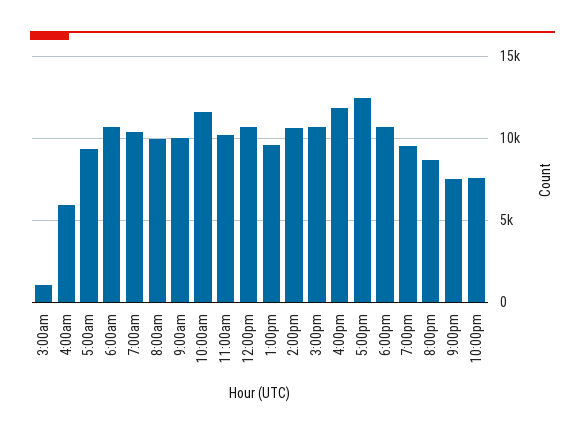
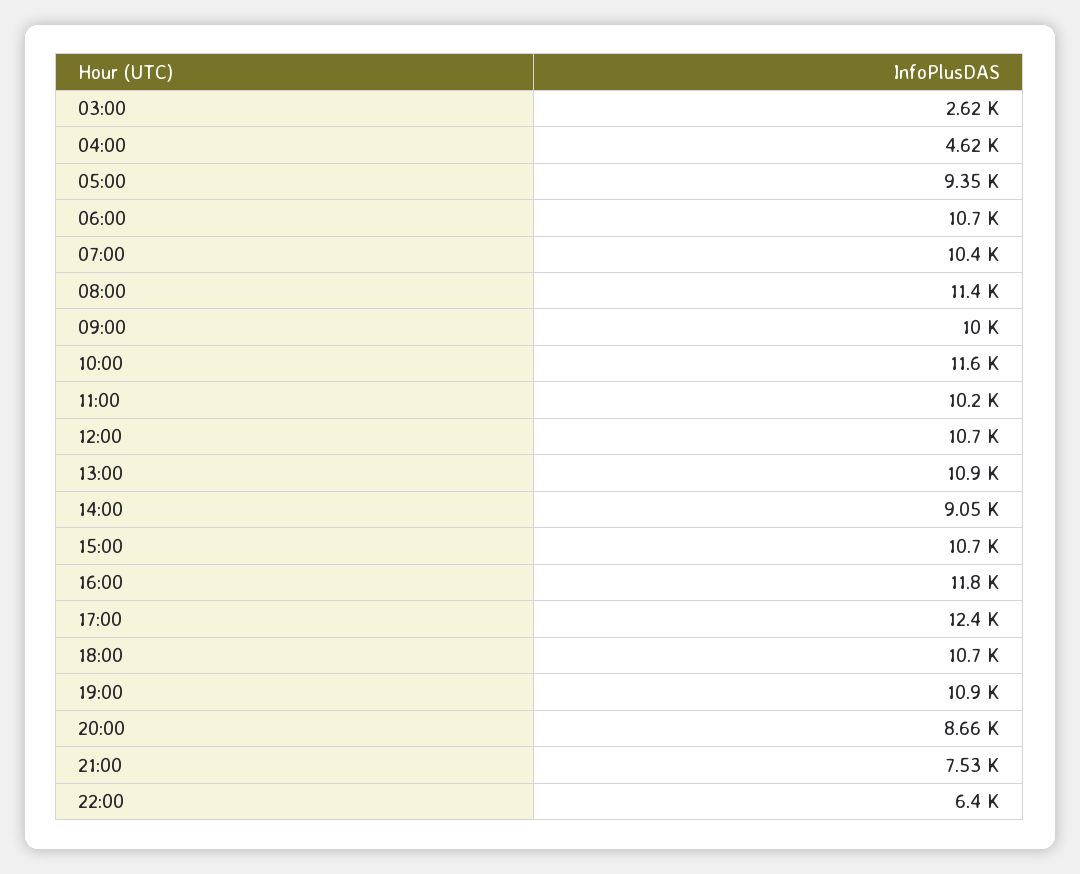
  {
-   "3:00am": 1000,
+   "3:00am": 2620,
-   "4:00am": 6000,
+   "4:00am": 4620,
    "5:00am": 9350,
    "6:00am": 10700,
    "7:00am": 10400,
-   "8:00am": 10000,
+   "8:00am": 11400,
    "9:00am": 10000,
    "10:00am": 11600,
    "11:00am": 10200,
    "12:00pm": 10700,
-   "1:00pm": 9500,
+   "1:00pm": 10900,
-   "2:00pm": 10500,
+   "2:00pm": 9050,
    "3:00pm": 10700,
    "4:00pm": 11800,
    "5:00pm": 12400,
    "6:00pm": 10700,
-   "7:00pm": 9500,
+   "7:00pm": 10900,
    "8:00pm": 8660,
    "9:00pm": 7530,
-   "10:00pm": 7500
+   "10:00pm": 6400
  }

